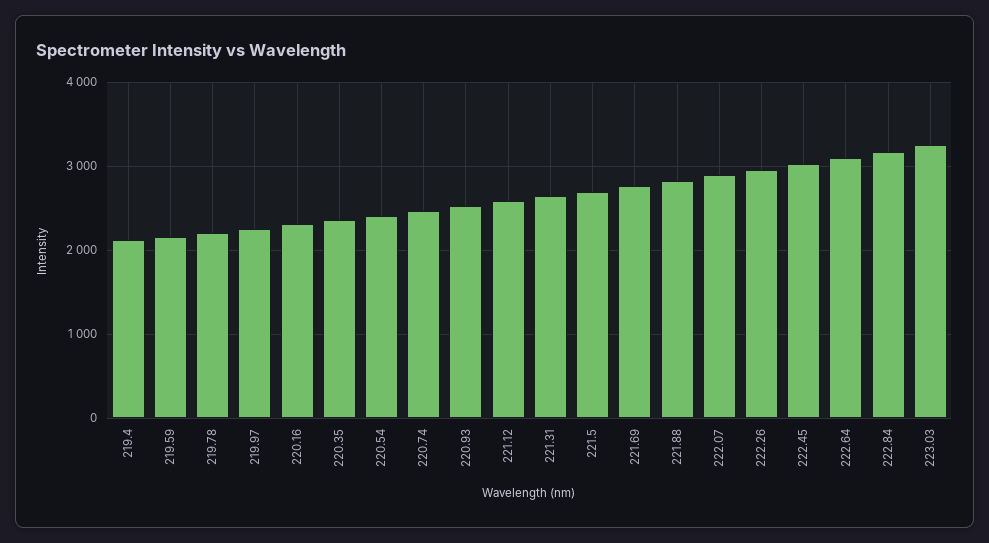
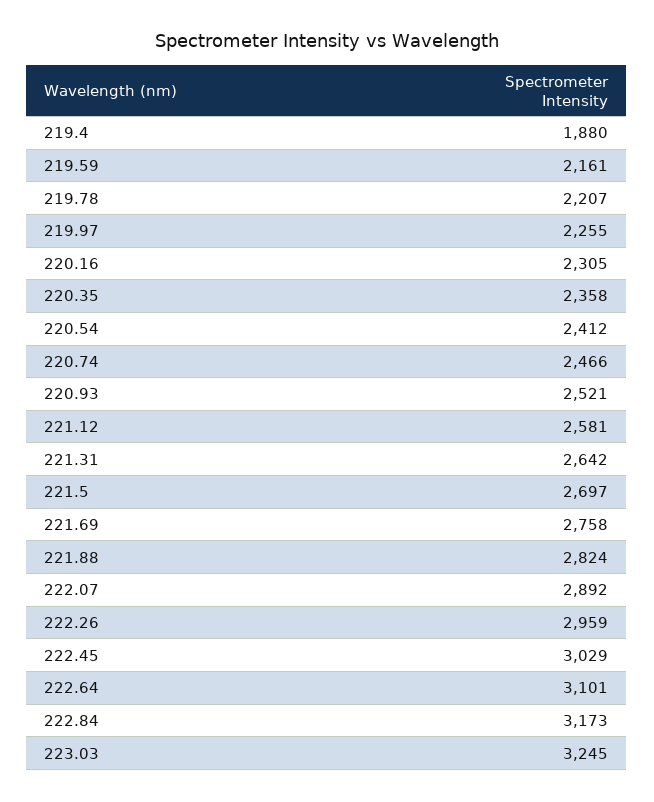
  {
-   "219.4": 2100,
+   "219.4": 1880,
    "219.59": 2161,
    "219.78": 2207,
    "219.97": 2255,
    "220.16": 2305,
    "220.35": 2358,
    "220.54": 2412,
    "220.74": 2466,
    "220.93": 2521,
    "221.12": 2581,
    "221.31": 2642,
    "221.5": 2697,
    "221.69": 2758,
    "221.88": 2824,
    "222.07": 2892,
    "222.26": 2959,
    "222.45": 3029,
    "222.64": 3101,
    "222.84": 3173,
    "223.03": 3245
  }

